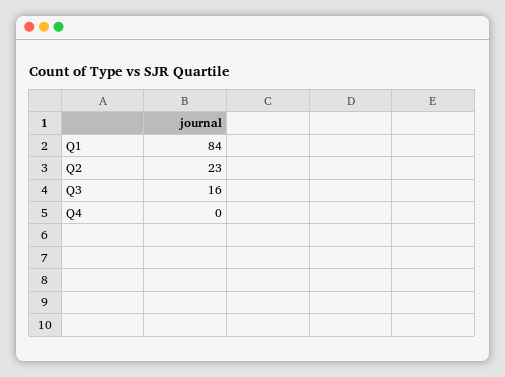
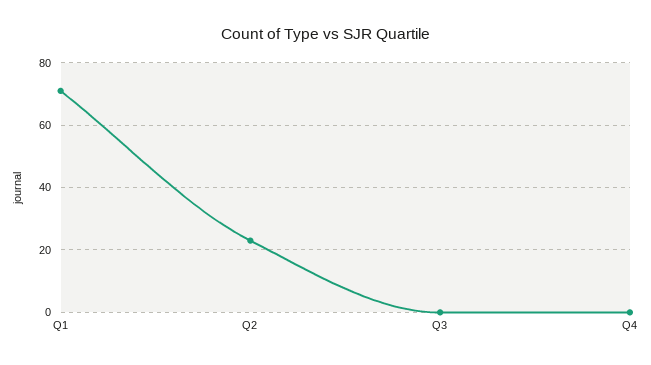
  {
-   "Q1": 84,
+   "Q1": 70,
    "Q2": 23,
-   "Q3": 16,
+   "Q3": 0,
    "Q4": 0
  }

